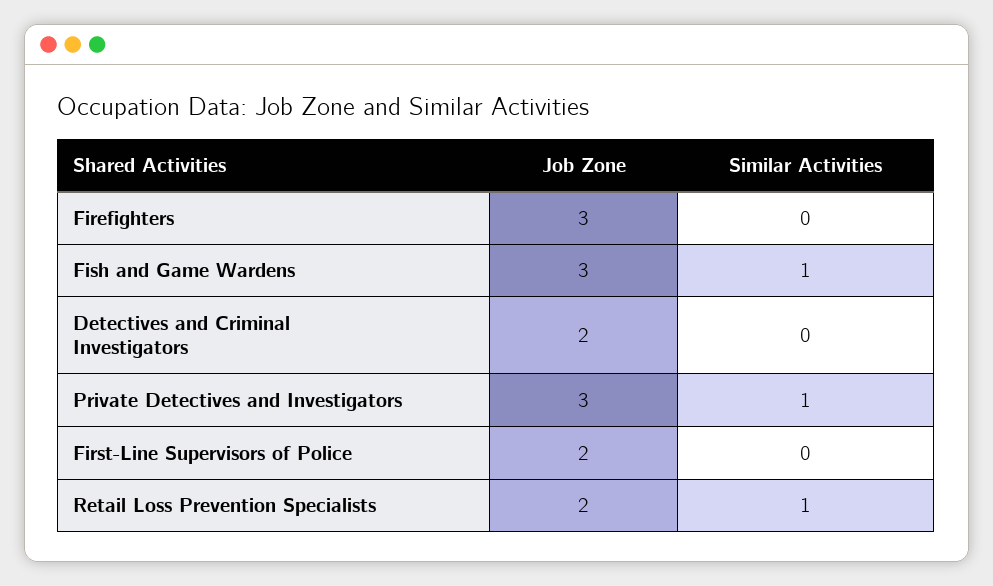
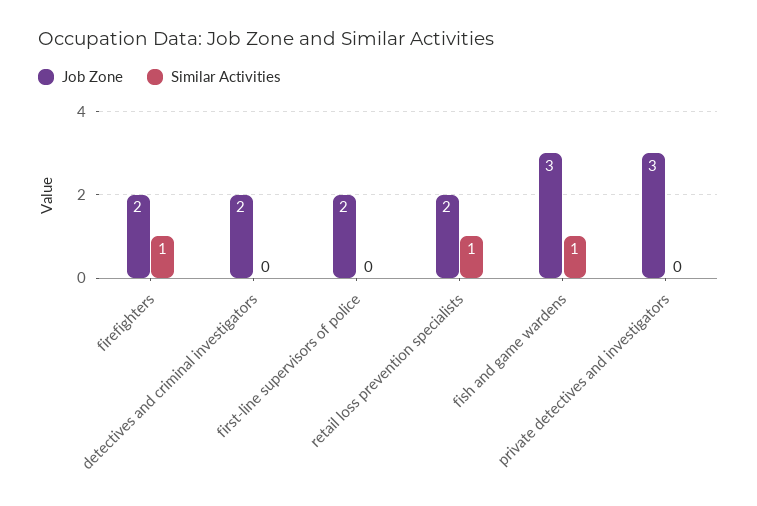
  {
    "Job Zone": {
-     "Firefighters": 3,
+     "Firefighters": 2,
      "Fish and Game Wardens": 3,
      "Detectives and Criminal Investigators": 2,
      "Private Detectives and Investigators": 3,
      "First-Line Supervisors of Police": 2,
      "Retail Loss Prevention Specialists": 2
    },
    "Similar Activities": {
-     "Firefighters": 0,
+     "Firefighters": 1,
      "Fish and Game Wardens": 1,
      "Detectives and Criminal Investigators": 0,
-     "Private Detectives and Investigators": 1,
+     "Private Detectives and Investigators": 0,
      "First-Line Supervisors of Police": 0,
      "Retail Loss Prevention Specialists": 1
    }
  }

